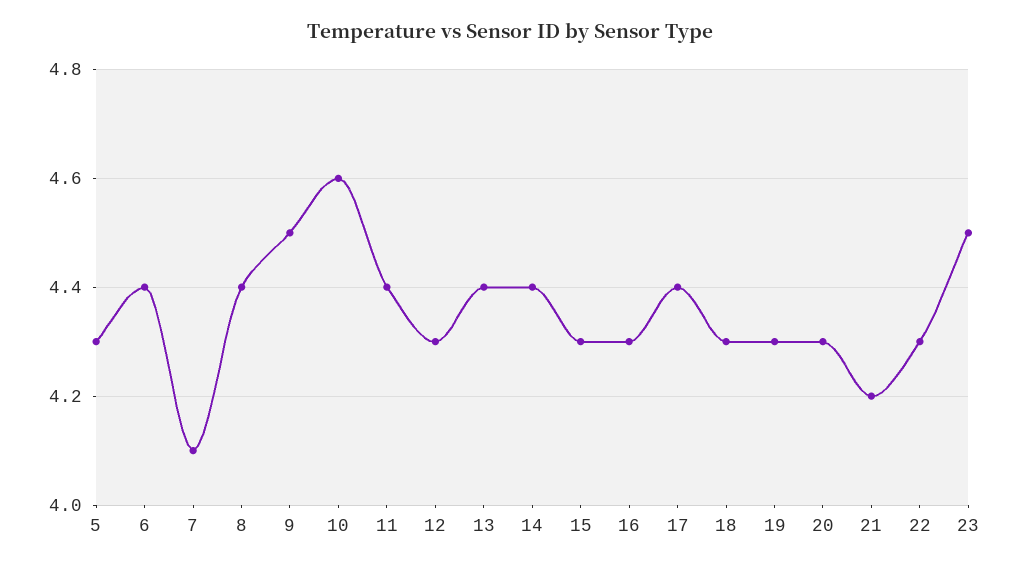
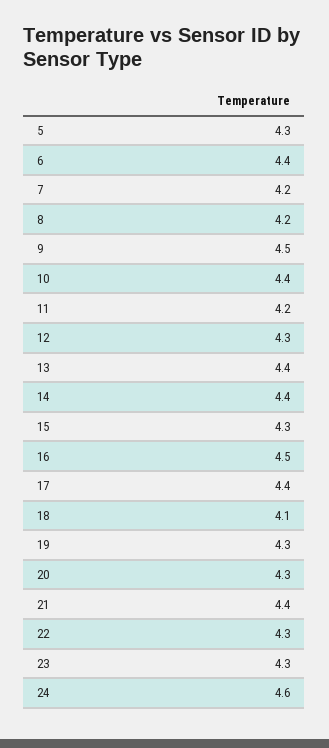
  {
    "5": 4.3,
    "6": 4.4,
-   "7": 4.1,
+   "7": 4.2,
-   "8": 4.4,
+   "8": 4.2,
    "9": 4.5,
-   "10": 4.6,
+   "10": 4.4,
-   "11": 4.4,
+   "11": 4.2,
    "12": 4.3,
    "13": 4.4,
    "14": 4.4,
    "15": 4.3,
-   "16": 4.3,
+   "16": 4.5,
    "17": 4.4,
-   "18": 4.3,
+   "18": 4.1,
    "19": 4.3,
    "20": 4.3,
-   "21": 4.2,
+   "21": 4.4,
    "22": 4.3,
-   "23": 4.5
+   "23": 4.3,
+   "24": 4.6
  }

